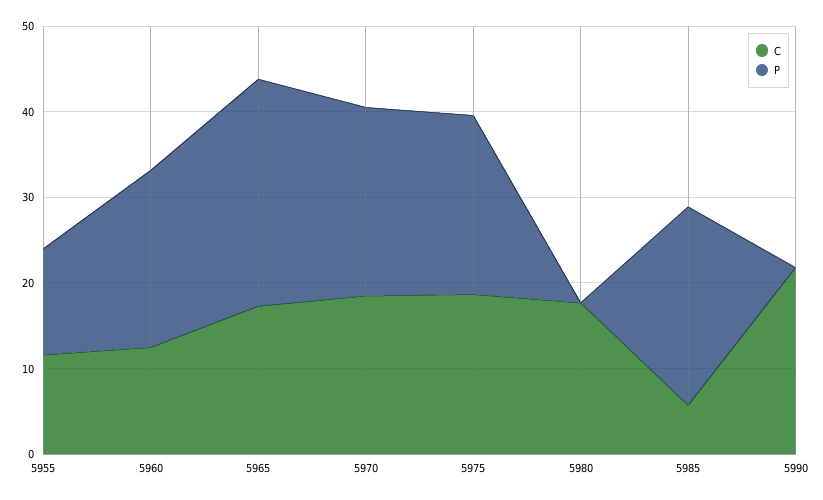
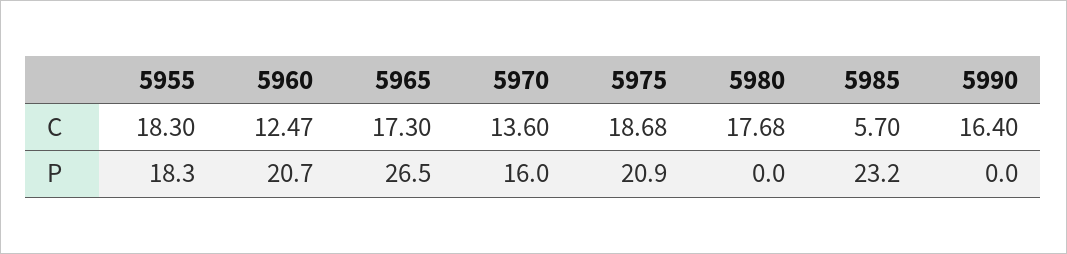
  {
    "C": {
-     "5955": 12,
+     "5955": 18.3,
      "5960": 12.47,
      "5965": 17.3,
-     "5970": 18,
+     "5970": 13.6,
      "5975": 18.68,
      "5980": 17.68,
      "5985": 5.7,
-     "5990": 22
+     "5990": 16.4
    },
    "P": {
-     "5955": 12,
+     "5955": 18.3,
      "5960": 20.7,
      "5965": 26.5,
-     "5970": 22,
+     "5970": 16,
      "5975": 20.9,
      "5980": 0,
      "5985": 23.2,
      "5990": 0
    }
  }

